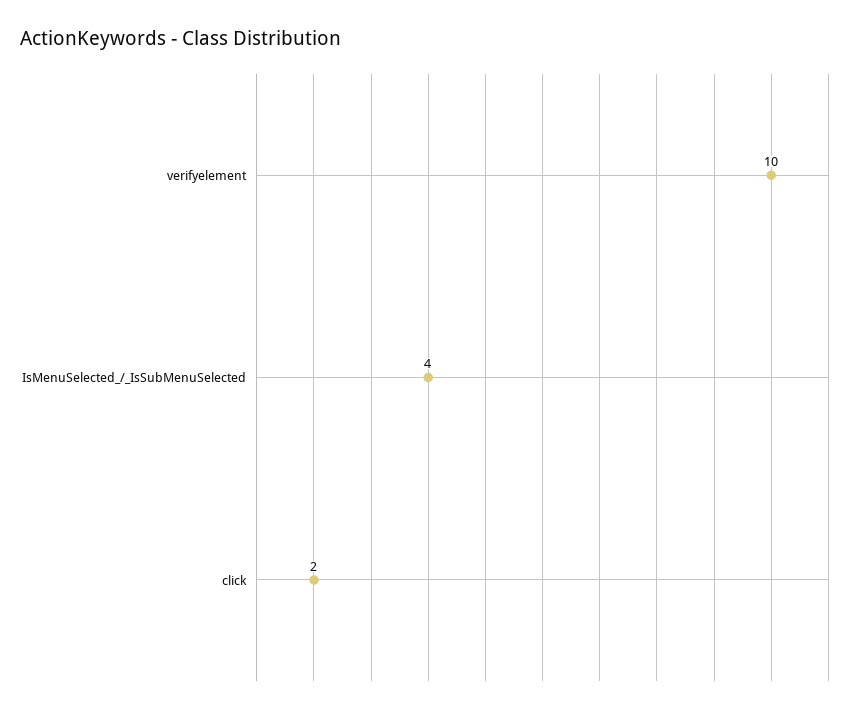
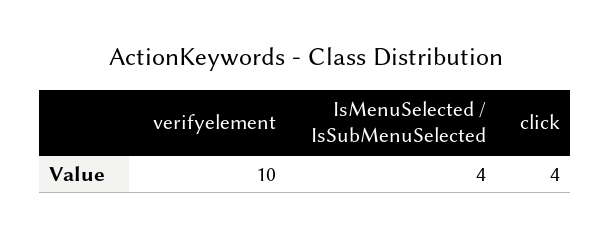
  {
    "verifyelement": 10,
    "IsMenuSelected_/_IsSubMenuSelected": 4,
-   "click": 2
+   "click": 4
  }

